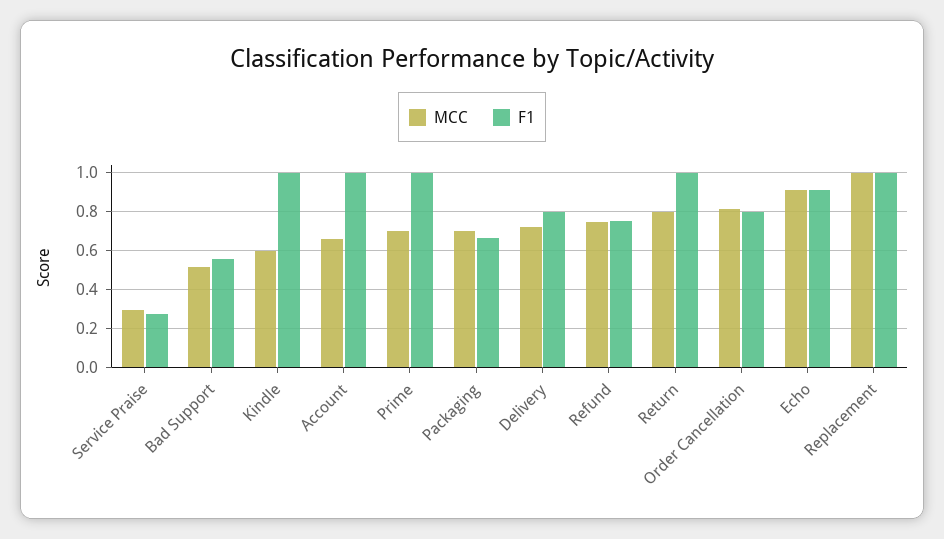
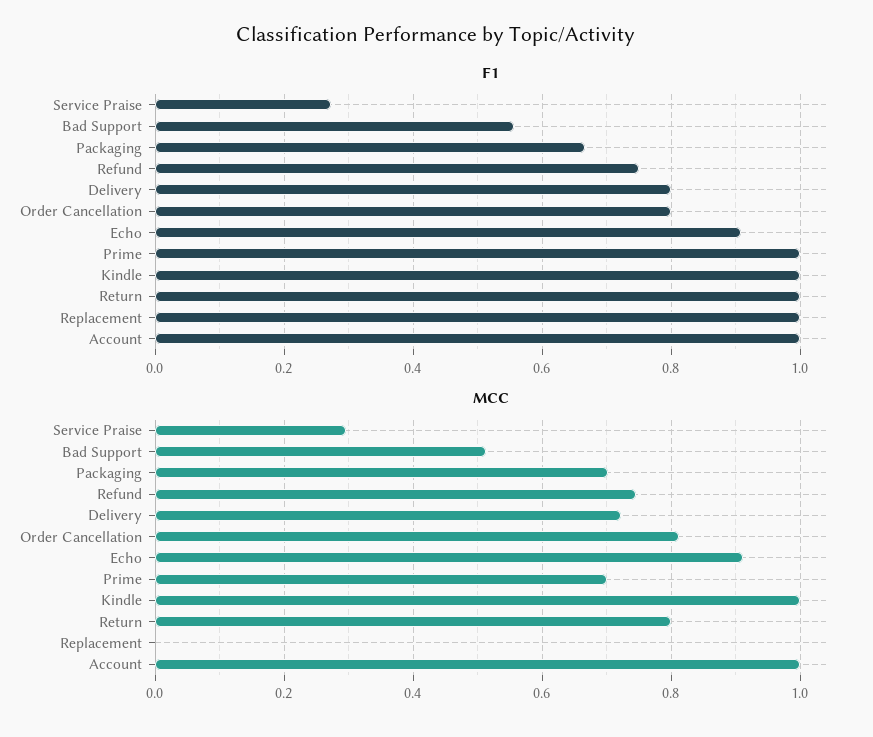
  {
    "MCC": {
      "Service Praise": 0.3,
      "Bad Support": 0.52,
-     "Kindle": 0.6,
+     "Kindle": 1,
-     "Account": 0.65,
+     "Account": 1,
      "Prime": 0.7,
      "Packaging": 0.7,
      "Delivery": 0.72,
      "Refund": 0.74,
      "Return": 0.8,
      "Order Cancellation": 0.82,
      "Echo": 0.92,
-     "Replacement": 1
+     "Replacement": 0
    },
    "F1": {
      "Service Praise": 0.28,
      "Bad Support": 0.56,
      "Kindle": 1,
      "Account": 1,
      "Prime": 1,
      "Packaging": 0.66,
      "Delivery": 0.8,
      "Refund": 0.76,
      "Return": 1,
      "Order Cancellation": 0.8,
      "Echo": 0.9,
      "Replacement": 1
    }
  }

